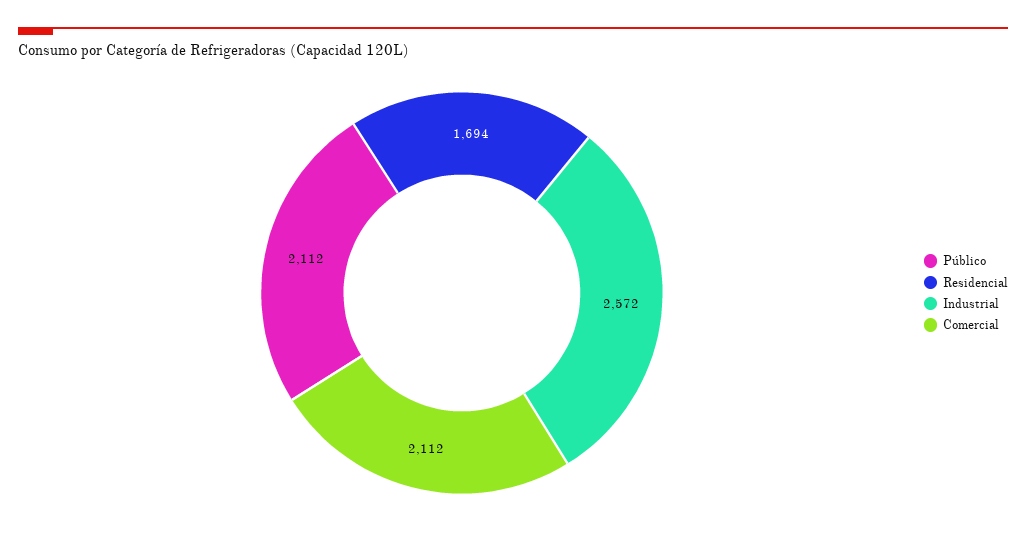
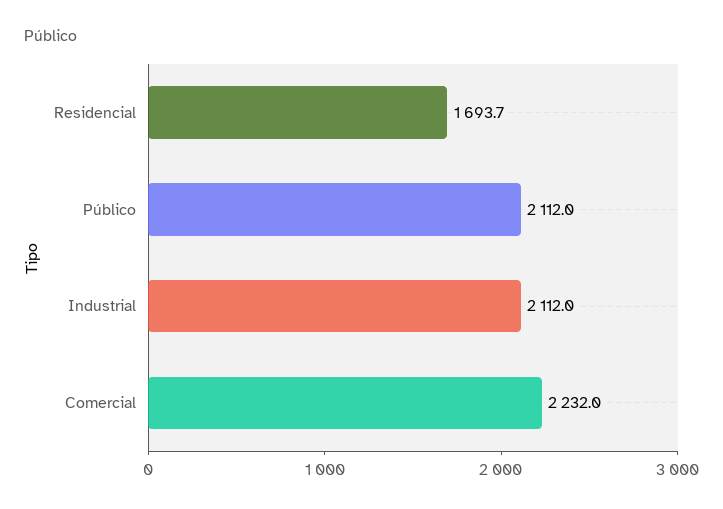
  {
    "Público": 2112,
    "Residencial": 1693.7,
-   "Industrial": 2572,
+   "Industrial": 2112,
-   "Comercial": 2112
+   "Comercial": 2232
  }

